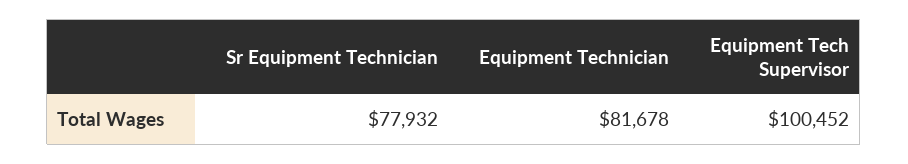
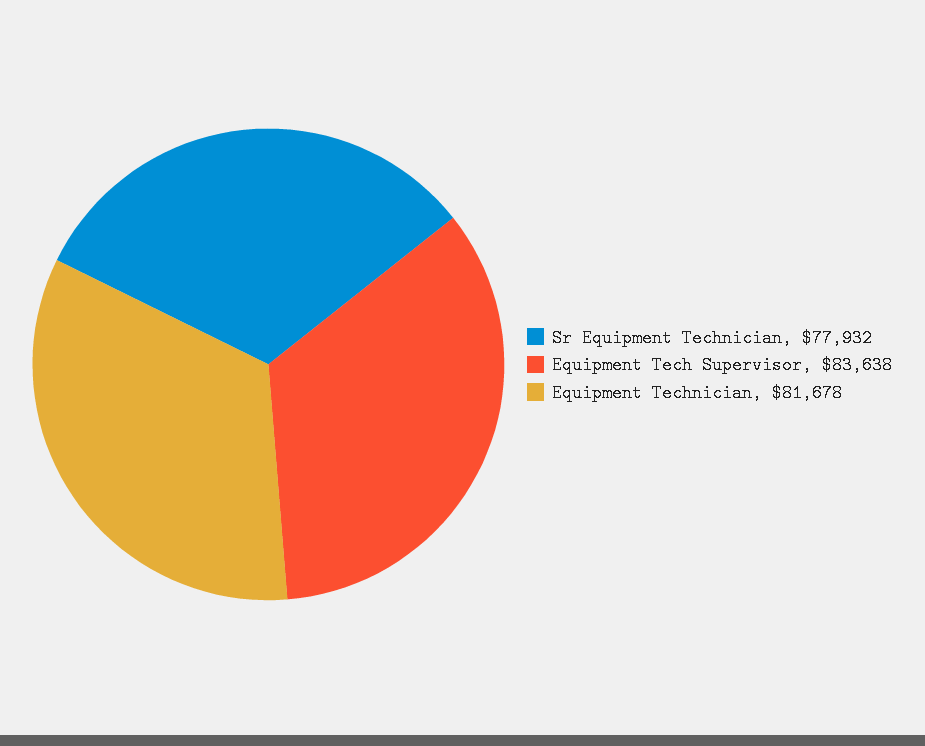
  {
    "Sr Equipment Technician": 77932,
    "Equipment Technician": 81678,
-   "Equipment Tech Supervisor": 100452
+   "Equipment Tech Supervisor": 83638
  }

